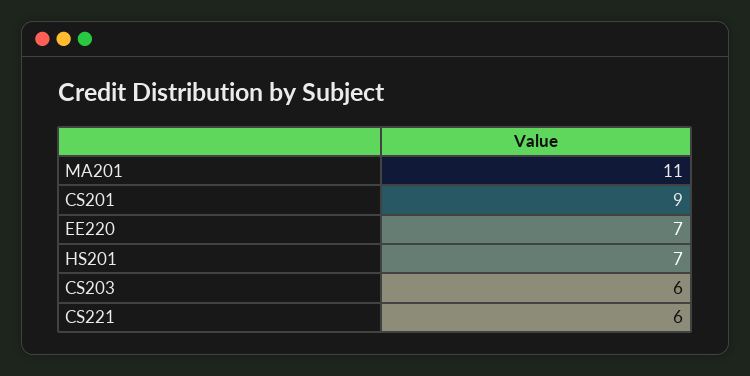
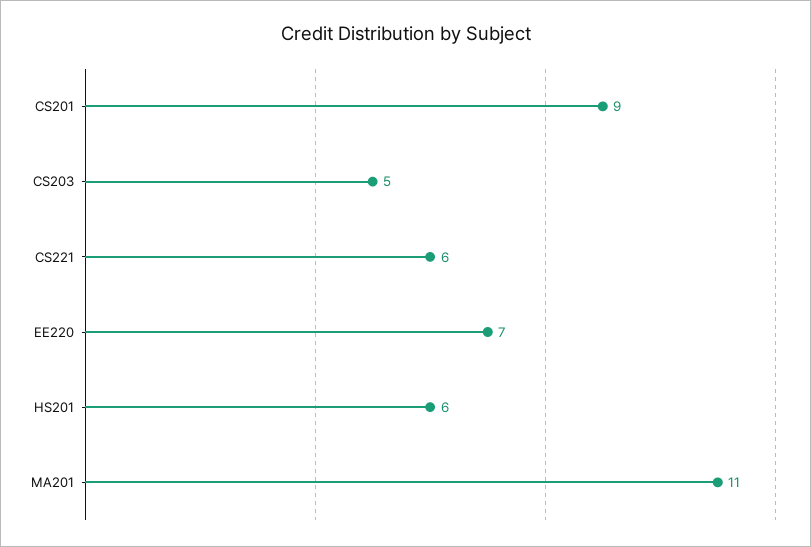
  {
    "MA201": 11,
    "CS201": 9,
    "EE220": 7,
-   "HS201": 7,
+   "HS201": 6,
-   "CS203": 6,
+   "CS203": 5,
    "CS221": 6
  }

